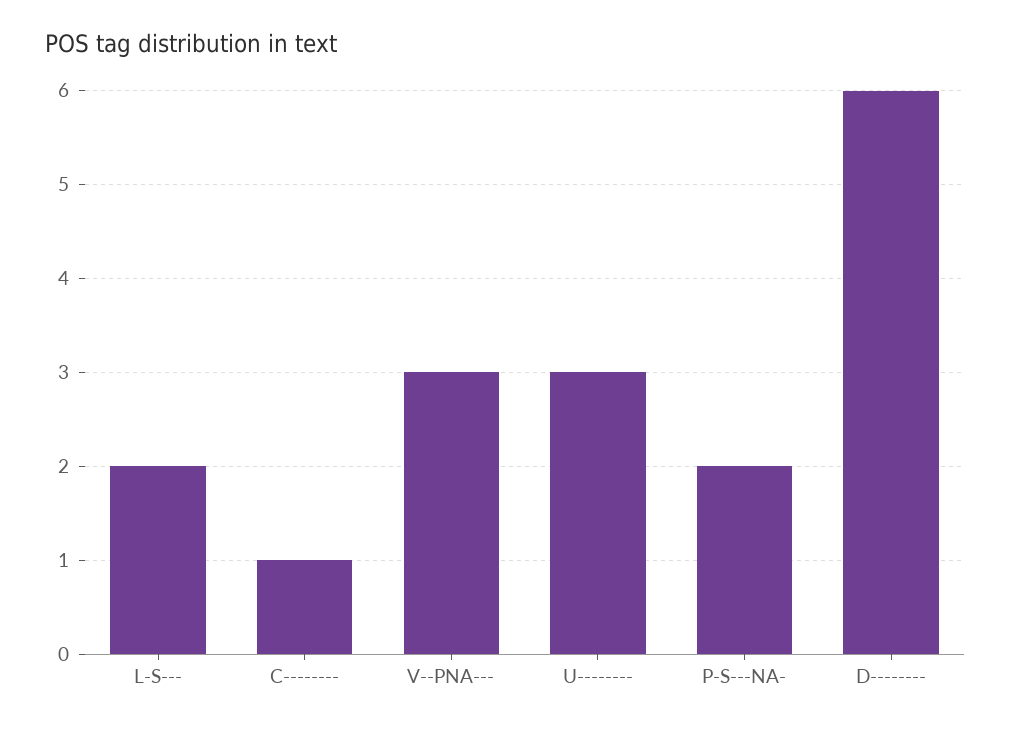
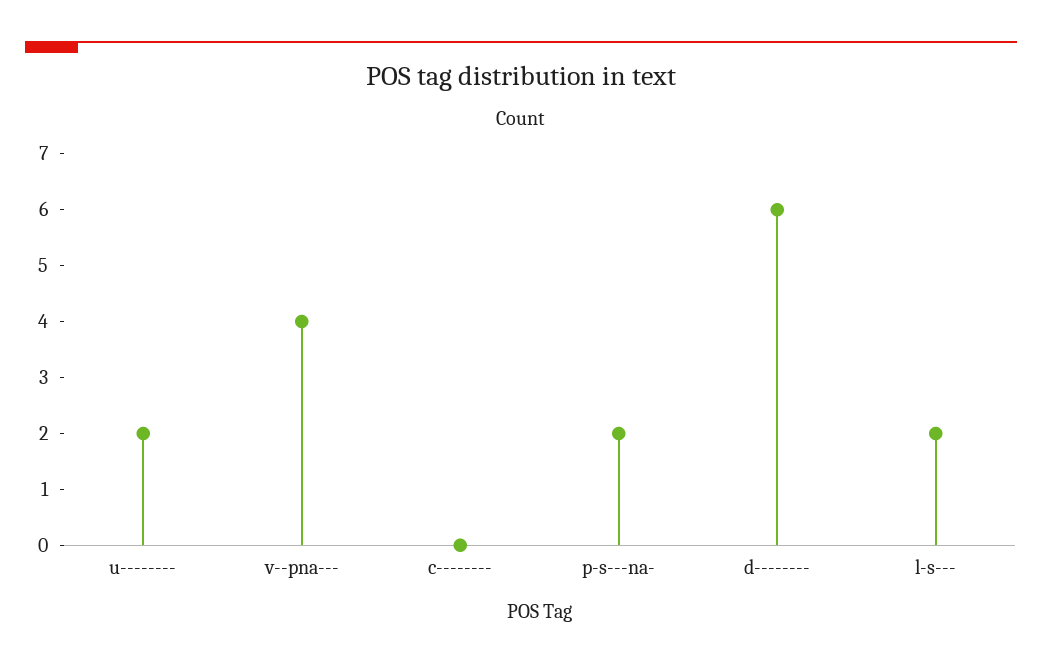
  {
    "L-S---": 2,
-   "C--------": 1,
+   "C--------": 0,
-   "V--PNA---": 3,
+   "V--PNA---": 4,
-   "U--------": 3,
+   "U--------": 2,
    "P-S---NA-": 2,
    "D--------": 6
  }

